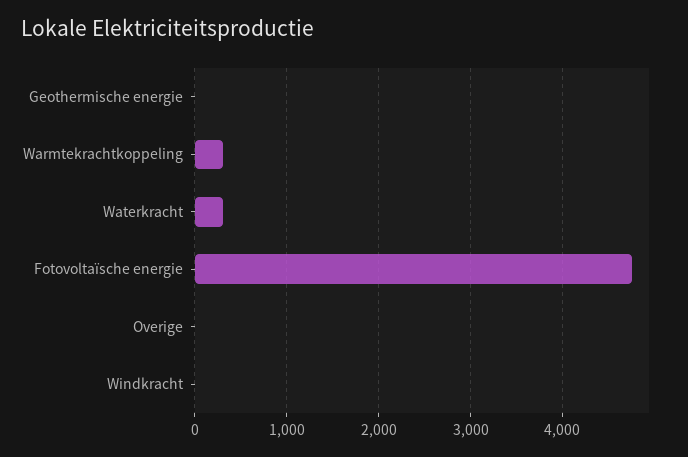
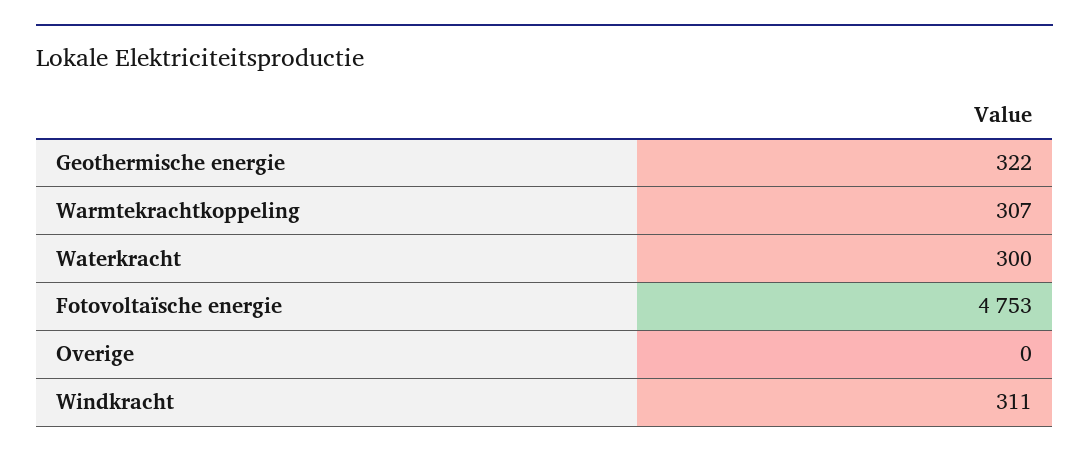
  {
-   "Geothermische energie": 0,
+   "Geothermische energie": 322,
    "Warmtekrachtkoppeling": 307,
    "Waterkracht": 300,
    "Fotovoltaïsche energie": 4753,
    "Overige": 0,
-   "Windkracht": 0
+   "Windkracht": 311
  }

